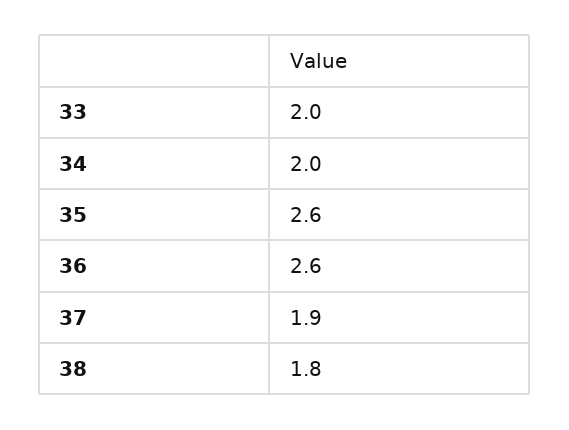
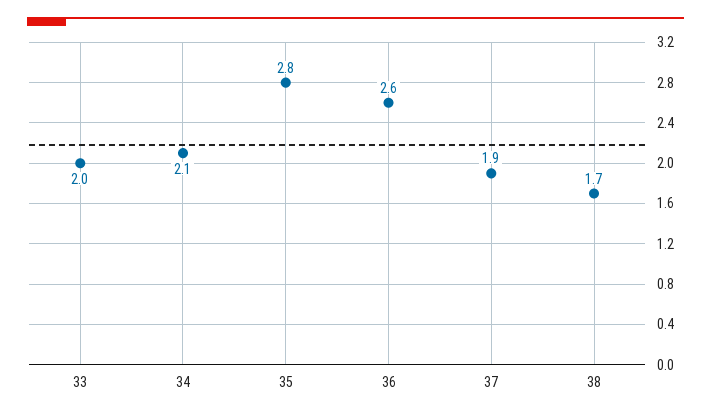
  {
    "33": 2,
-   "34": 2,
+   "34": 2.1,
-   "35": 2.6,
+   "35": 2.8,
    "36": 2.6,
    "37": 1.9,
-   "38": 1.8
+   "38": 1.7
  }

